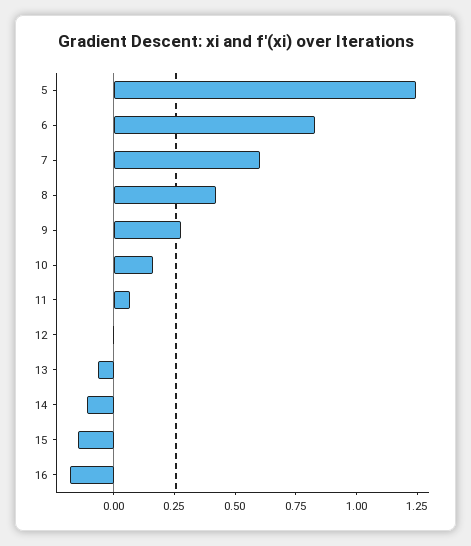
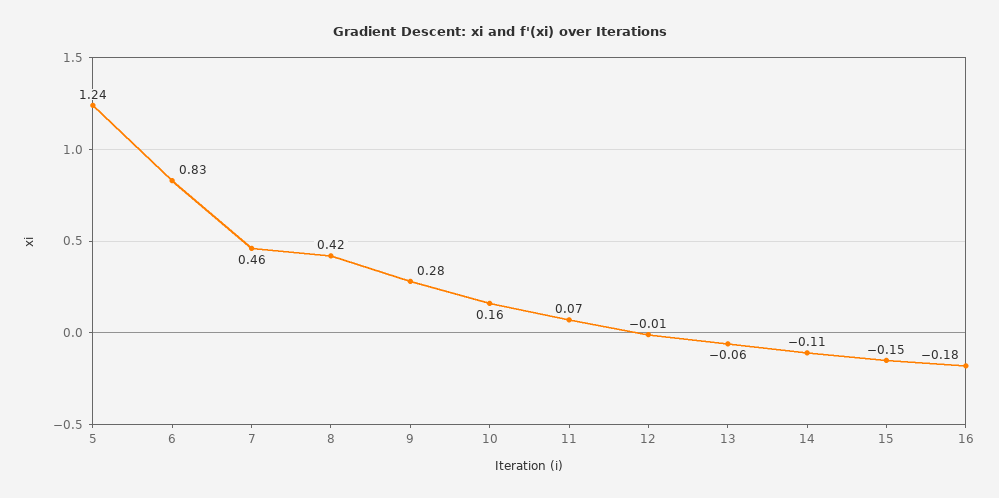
  {
    "5": 1.24,
    "6": 0.83,
-   "7": 0.6,
+   "7": 0.46,
    "8": 0.42,
    "9": 0.28,
    "10": 0.16,
    "11": 0.07,
    "12": -0.01,
    "13": -0.06,
    "14": -0.11,
    "15": -0.15,
    "16": -0.18
  }

